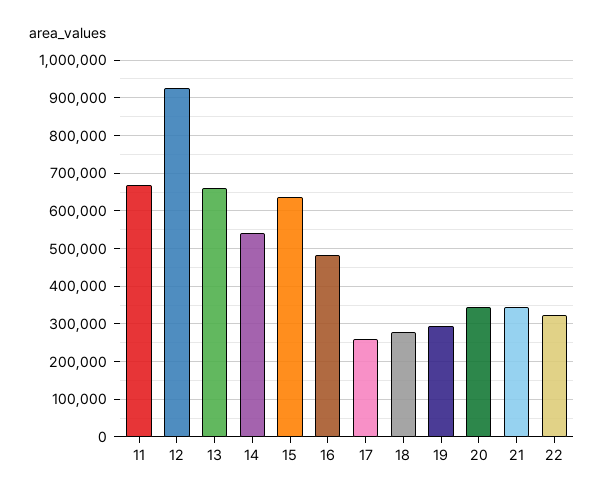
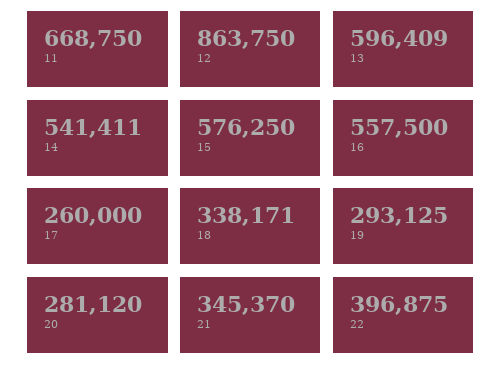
  {
    "11": 668750,
-   "12": 920000,
+   "12": 863750,
-   "13": 660000,
+   "13": 596409,
    "14": 541411,
-   "15": 640000,
+   "15": 576250,
-   "16": 480000,
+   "16": 557500,
    "17": 260000,
-   "18": 280000,
+   "18": 338171,
    "19": 293125,
-   "20": 340000,
+   "20": 281120,
    "21": 345370,
-   "22": 320000
+   "22": 396875
  }

